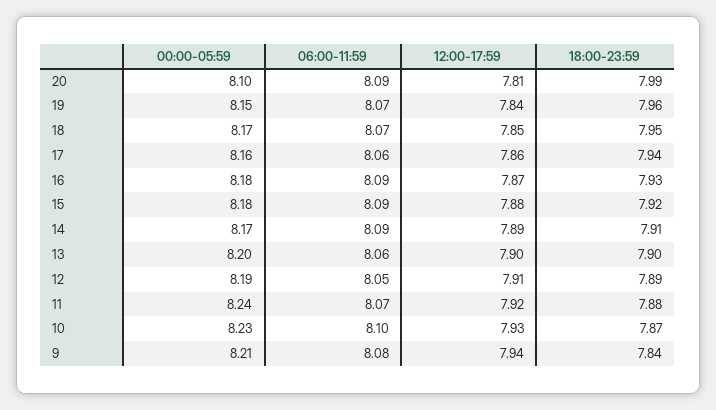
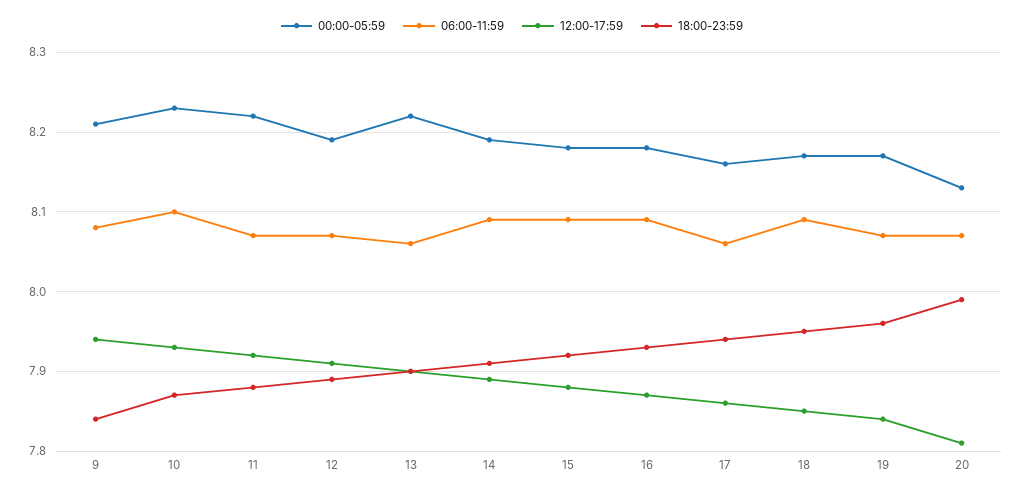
  {
    "00:00-05:59": {
-     "20": 8.1,
+     "20": 8.13,
-     "19": 8.15,
+     "19": 8.17,
      "18": 8.17,
      "17": 8.16,
      "16": 8.18,
      "15": 8.18,
-     "14": 8.17,
+     "14": 8.19,
-     "13": 8.2,
+     "13": 8.22,
      "12": 8.19,
-     "11": 8.24,
+     "11": 8.22,
      "10": 8.23,
      "9": 8.21
    },
    "06:00-11:59": {
-     "20": 8.09,
+     "20": 8.07,
      "19": 8.07,
-     "18": 8.07,
+     "18": 8.09,
      "17": 8.06,
      "16": 8.09,
      "15": 8.09,
      "14": 8.09,
      "13": 8.06,
-     "12": 8.05,
+     "12": 8.07,
      "11": 8.07,
      "10": 8.1,
      "9": 8.08
    },
    "12:00-17:59": {
      "20": 7.81,
      "19": 7.84,
      "18": 7.85,
      "17": 7.86,
      "16": 7.87,
      "15": 7.88,
      "14": 7.89,
      "13": 7.9,
      "12": 7.91,
      "11": 7.92,
      "10": 7.93,
      "9": 7.94
    },
    "18:00-23:59": {
      "20": 7.99,
      "19": 7.96,
      "18": 7.95,
      "17": 7.94,
      "16": 7.93,
      "15": 7.92,
      "14": 7.91,
      "13": 7.9,
      "12": 7.89,
      "11": 7.88,
      "10": 7.87,
      "9": 7.84
    }
  }

